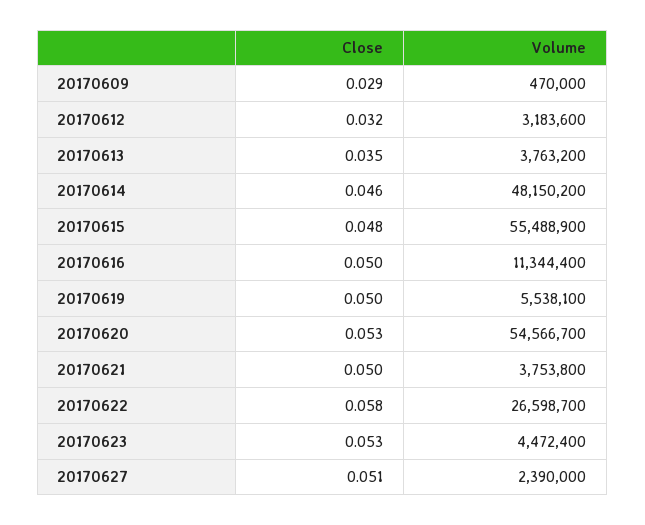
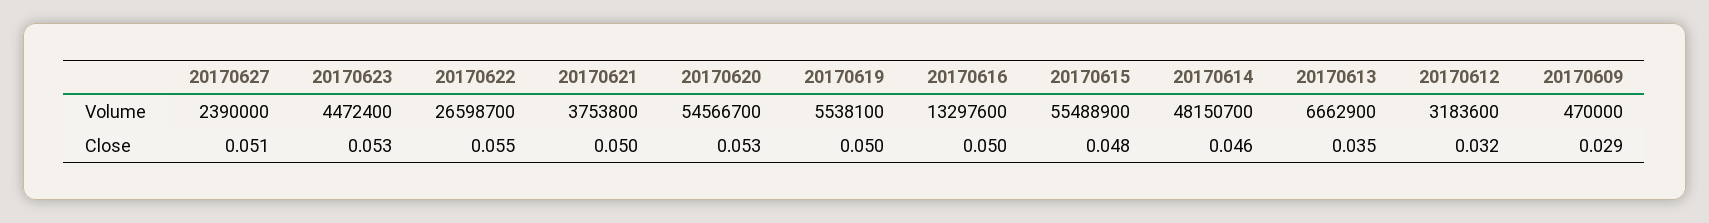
  {
    "Close": {
      "20170609": 0.029,
      "20170612": 0.032,
      "20170613": 0.035,
      "20170614": 0.046,
      "20170615": 0.048,
      "20170616": 0.05,
      "20170619": 0.05,
      "20170620": 0.053,
      "20170621": 0.05,
-     "20170622": 0.058,
+     "20170622": 0.055,
      "20170623": 0.053,
      "20170627": 0.051
    },
    "Volume": {
      "20170609": 470000,
      "20170612": 3183600,
-     "20170613": 3763200,
+     "20170613": 6662900,
-     "20170614": 48150200,
+     "20170614": 48150700,
      "20170615": 55488900,
-     "20170616": 11344400,
+     "20170616": 13297600,
      "20170619": 5538100,
      "20170620": 54566700,
      "20170621": 3753800,
      "20170622": 26598700,
      "20170623": 4472400,
      "20170627": 2390000
    }
  }

